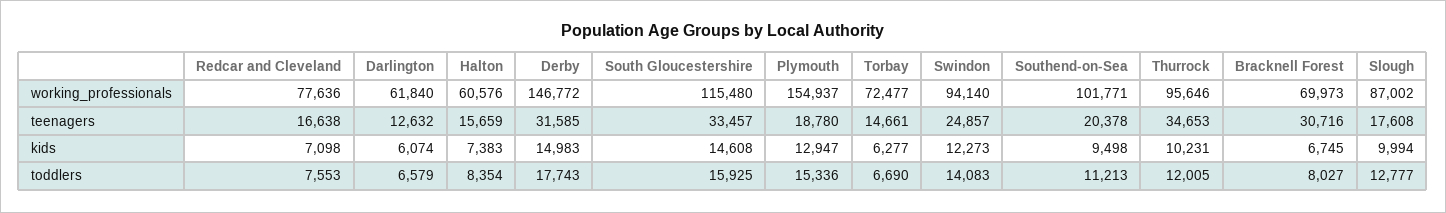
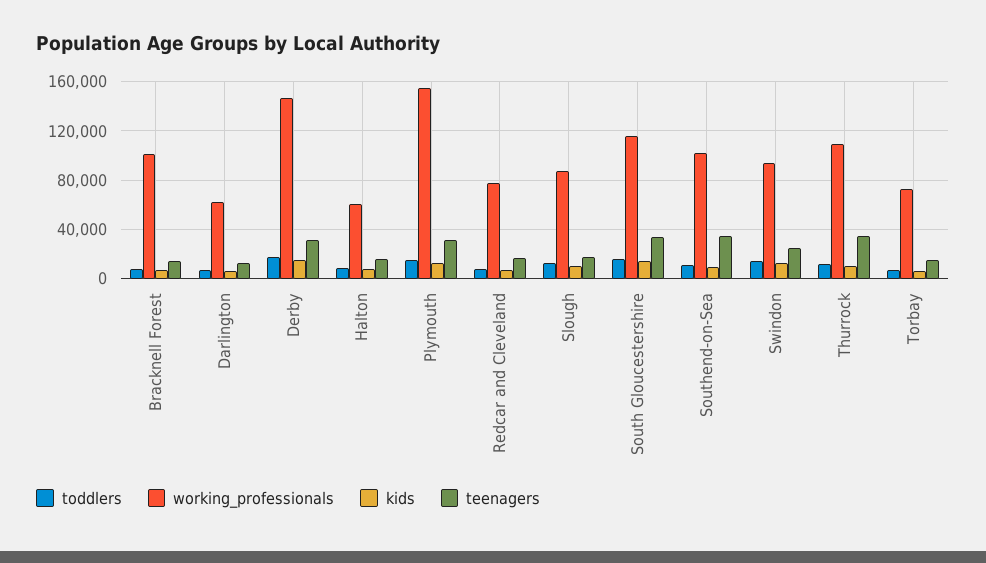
  {
    "working_professionals": {
      "Redcar and Cleveland": 77636,
      "Darlington": 61840,
      "Halton": 60576,
      "Derby": 146772,
      "South Gloucestershire": 115480,
      "Plymouth": 154937,
      "Torbay": 72477,
      "Swindon": 94140,
      "Southend-on-Sea": 101771,
-     "Thurrock": 95646,
+     "Thurrock": 110000,
-     "Bracknell Forest": 69973,
+     "Bracknell Forest": 100000,
      "Slough": 87002
    },
    "teenagers": {
      "Redcar and Cleveland": 16638,
      "Darlington": 12632,
      "Halton": 15659,
      "Derby": 31585,
      "South Gloucestershire": 33457,
-     "Plymouth": 18780,
+     "Plymouth": 30000,
      "Torbay": 14661,
      "Swindon": 24857,
-     "Southend-on-Sea": 20378,
+     "Southend-on-Sea": 35000,
      "Thurrock": 34653,
-     "Bracknell Forest": 30716,
+     "Bracknell Forest": 15000,
      "Slough": 17608
    },
    "kids": {
      "Redcar and Cleveland": 7098,
      "Darlington": 6074,
      "Halton": 7383,
      "Derby": 14983,
      "South Gloucestershire": 14608,
      "Plymouth": 12947,
      "Torbay": 6277,
      "Swindon": 12273,
      "Southend-on-Sea": 9498,
      "Thurrock": 10231,
      "Bracknell Forest": 6745,
      "Slough": 9994
    },
    "toddlers": {
      "Redcar and Cleveland": 7553,
      "Darlington": 6579,
      "Halton": 8354,
      "Derby": 17743,
      "South Gloucestershire": 15925,
      "Plymouth": 15336,
      "Torbay": 6690,
      "Swindon": 14083,
      "Southend-on-Sea": 11213,
      "Thurrock": 12005,
      "Bracknell Forest": 8027,
      "Slough": 12777
    }
  }

